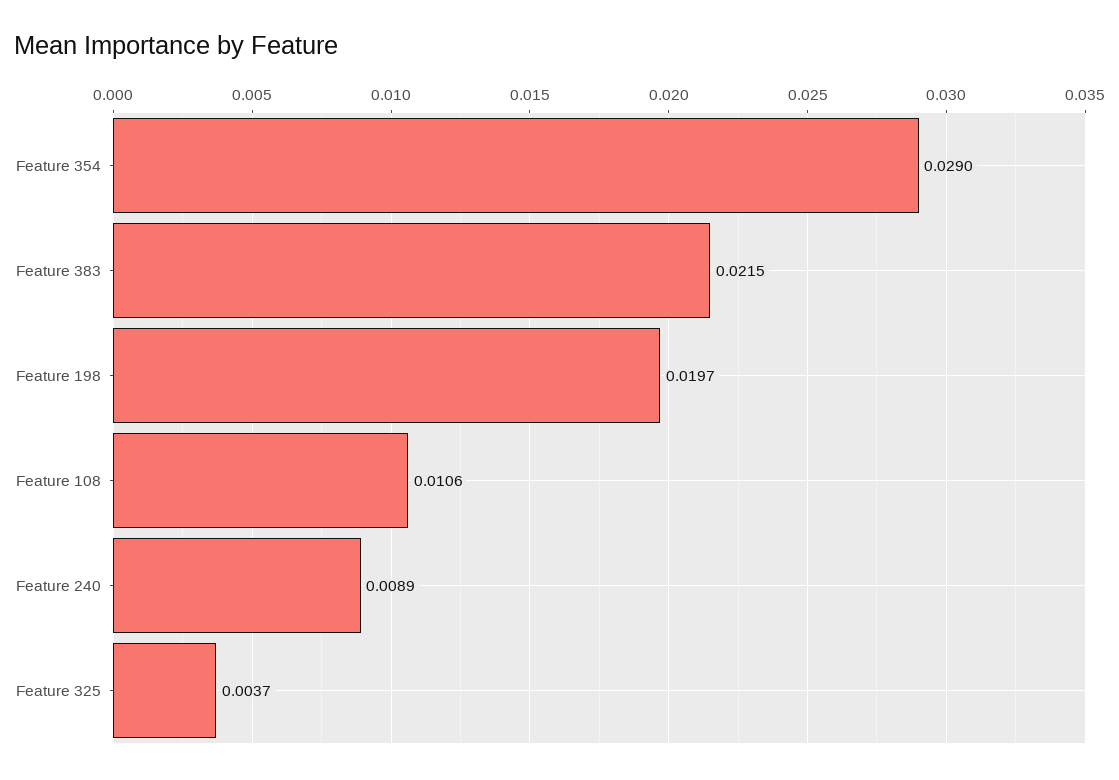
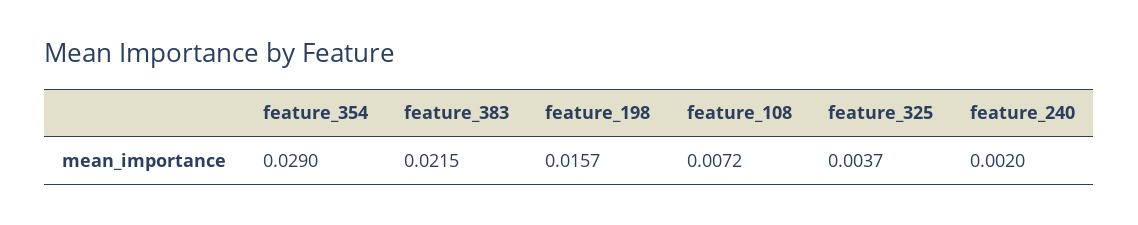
  {
    "Feature 354": 0.029,
    "Feature 383": 0.0215,
-   "Feature 198": 0.0197,
+   "Feature 198": 0.0157,
-   "Feature 108": 0.0106,
+   "Feature 108": 0.0072,
-   "Feature 240": 0.0089,
+   "Feature 240": 0.002,
    "Feature 325": 0.0037
  }

